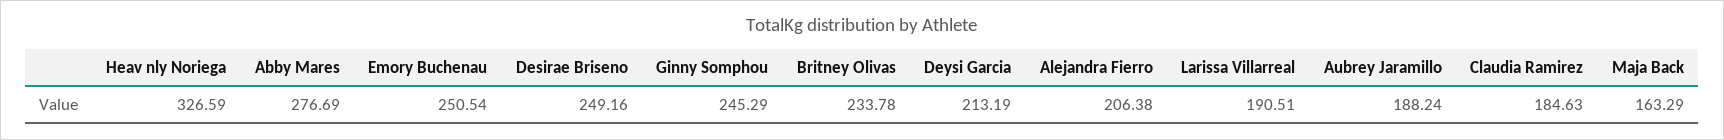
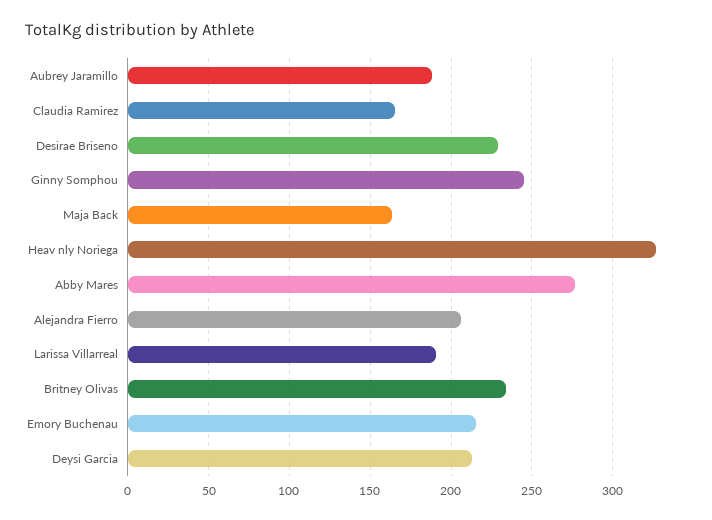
  {
    "Heav nly Noriega": 326.59,
    "Abby Mares": 276.69,
-   "Emory Buchenau": 250.54,
+   "Emory Buchenau": 215,
-   "Desirae Briseno": 249.16,
+   "Desirae Briseno": 230,
    "Ginny Somphou": 245.29,
    "Britney Olivas": 233.78,
    "Deysi Garcia": 213.19,
    "Alejandra Fierro": 206.38,
    "Larissa Villarreal": 190.51,
    "Aubrey Jaramillo": 188.24,
-   "Claudia Ramirez": 184.63,
+   "Claudia Ramirez": 165,
    "Maja Back": 163.29
  }

